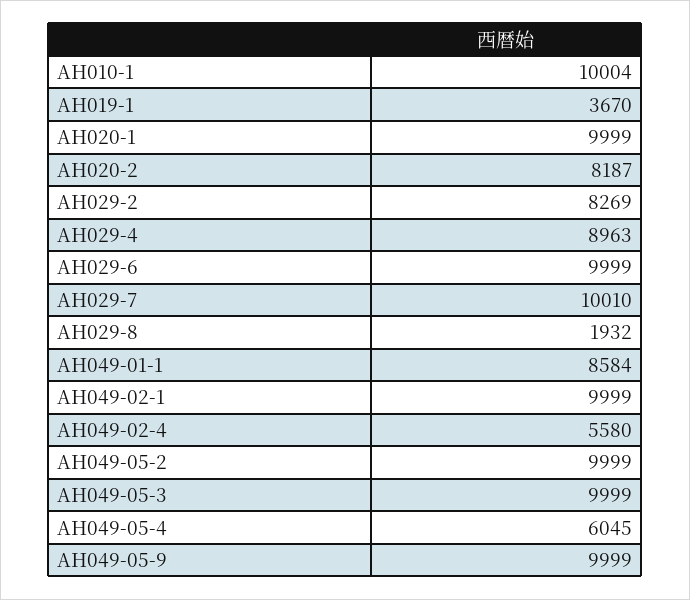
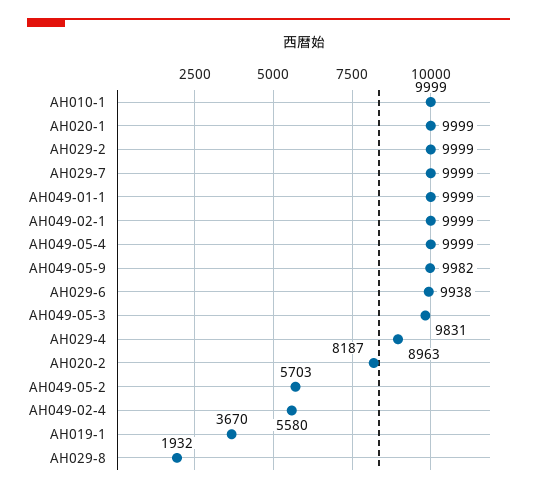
  {
-   "AH010-1": 10004,
+   "AH010-1": 9999,
    "AH019-1": 3670,
    "AH020-1": 9999,
    "AH020-2": 8187,
-   "AH029-2": 8269,
+   "AH029-2": 9999,
    "AH029-4": 8963,
-   "AH029-6": 9999,
+   "AH029-6": 9938,
-   "AH029-7": 10010,
+   "AH029-7": 9999,
    "AH029-8": 1932,
-   "AH049-01-1": 8584,
+   "AH049-01-1": 9999,
    "AH049-02-1": 9999,
    "AH049-02-4": 5580,
-   "AH049-05-2": 9999,
+   "AH049-05-2": 5703,
-   "AH049-05-3": 9999,
+   "AH049-05-3": 9831,
-   "AH049-05-4": 6045,
+   "AH049-05-4": 9999,
-   "AH049-05-9": 9999
+   "AH049-05-9": 9982
  }

